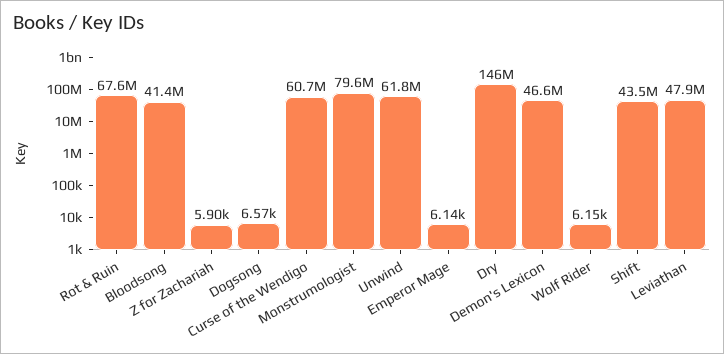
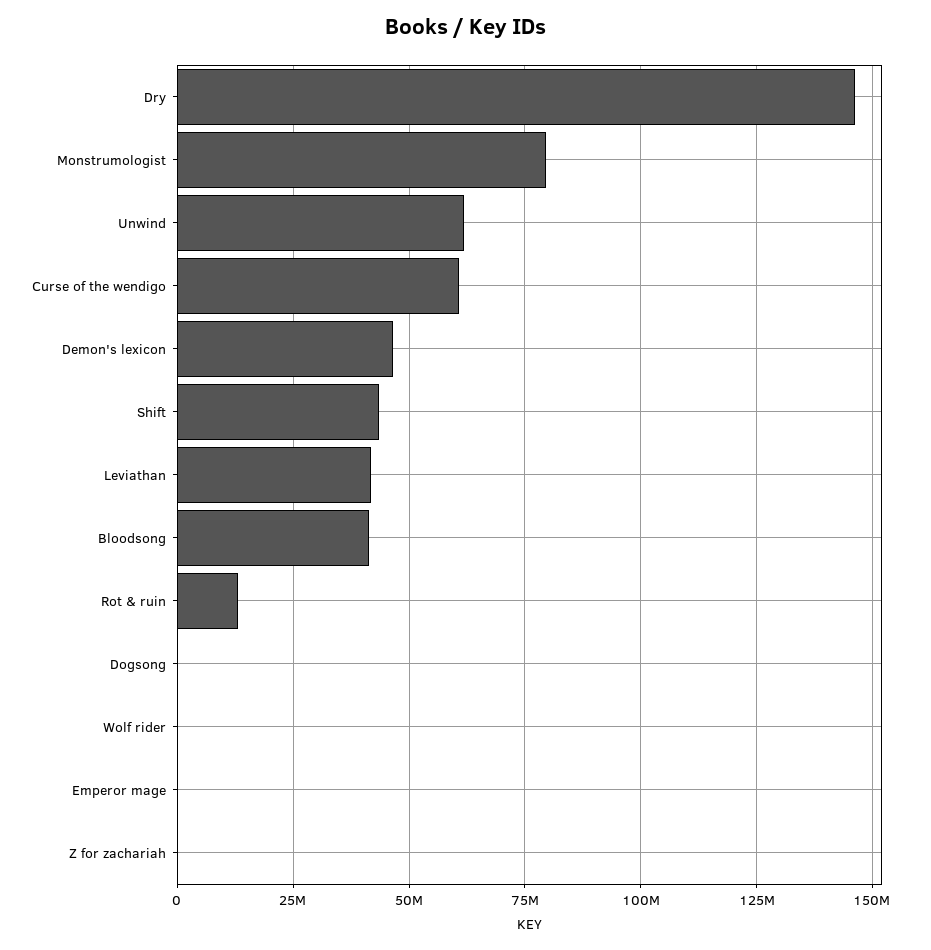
  {
-   "Rot & Ruin": 67600000,
+   "Rot & Ruin": 12500000,
    "Bloodsong": 41400000,
    "Z for Zachariah": 5900,
    "Dogsong": 6570,
    "Curse of the Wendigo": 60700000,
    "Monstrumologist": 79600000,
    "Unwind": 61800000,
    "Emperor Mage": 6140,
    "Dry": 146000000,
    "Demon's Lexicon": 46600000,
    "Wolf Rider": 6150,
    "Shift": 43500000,
-   "Leviathan": 47900000
+   "Leviathan": 42500000
  }

